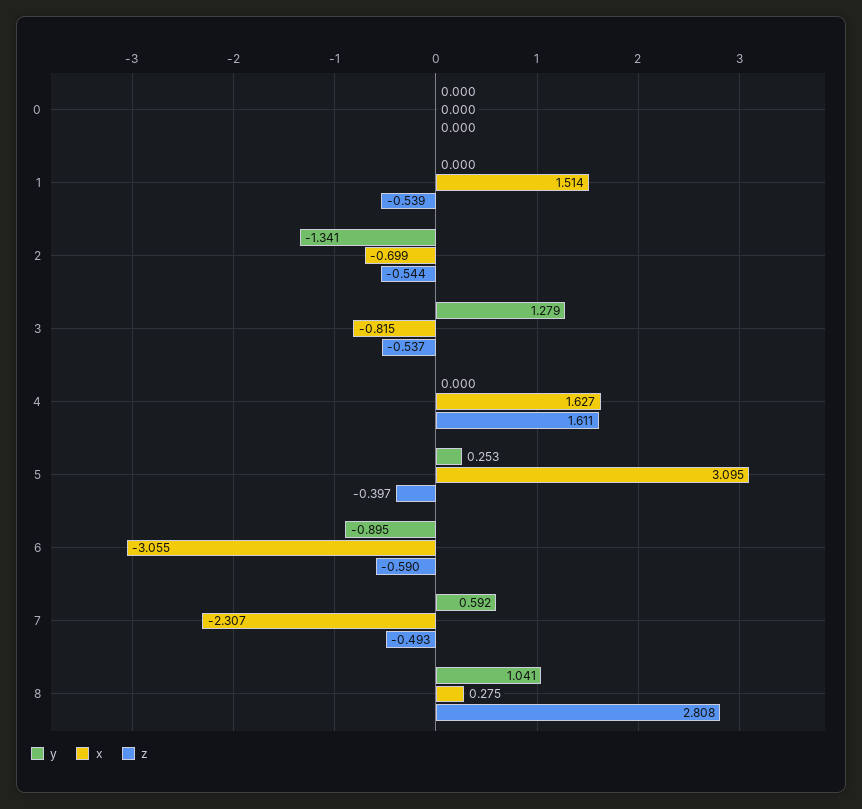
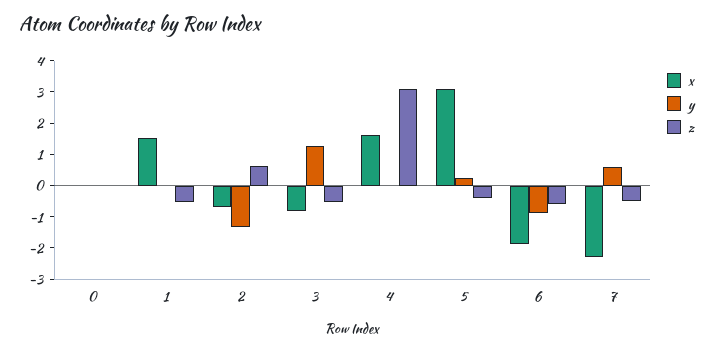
  {
    "y": {
      "0": 0,
      "1": 0,
      "2": -1.341,
      "3": 1.279,
      "4": 0,
      "5": 0.253,
      "6": -0.895,
-     "7": 0.592,
+     "7": 0.592
-     "8": 1.041
    },
    "x": {
      "0": 0,
      "1": 1.514,
      "2": -0.699,
      "3": -0.815,
      "4": 1.627,
      "5": 3.095,
-     "6": -3.055,
+     "6": -2,
-     "7": -2.307,
+     "7": -2.307
-     "8": 0.275
    },
    "z": {
      "0": 0,
      "1": -0.539,
-     "2": -0.544,
+     "2": 0.5,
      "3": -0.537,
-     "4": 1.611,
+     "4": 3,
      "5": -0.397,
      "6": -0.59,
-     "7": -0.493,
+     "7": -0.493
-     "8": 2.808
    }
  }

